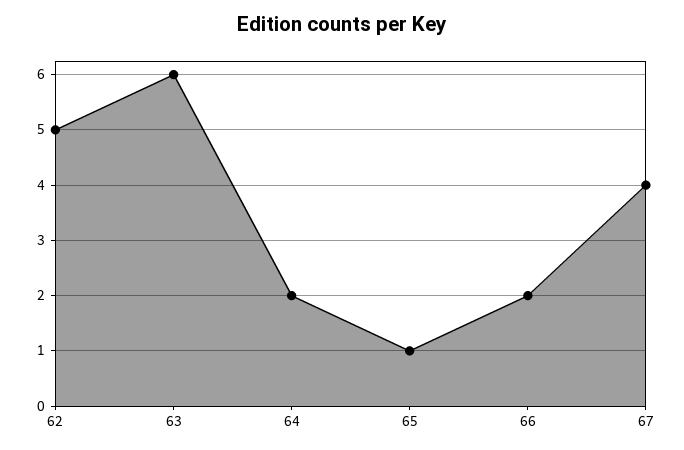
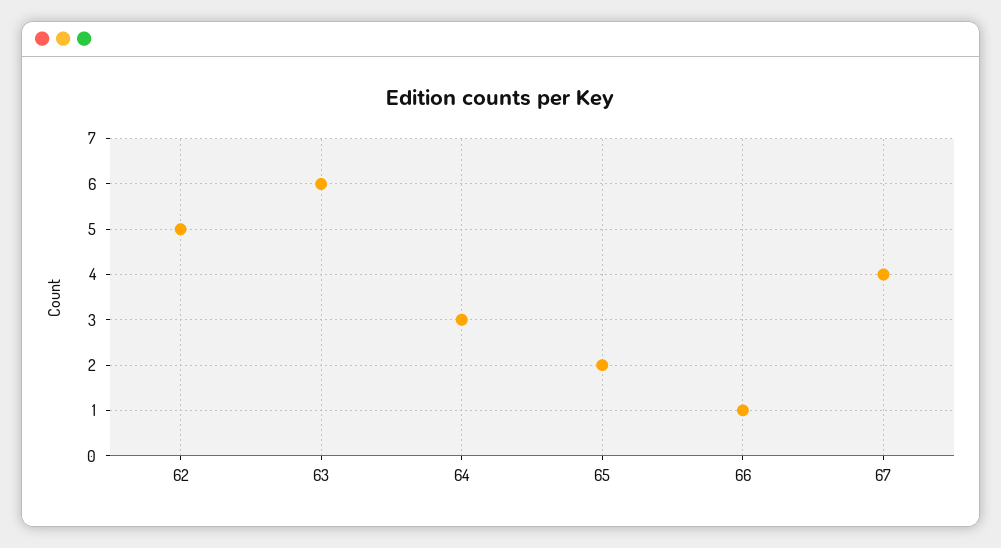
  {
    "62": 5,
    "63": 6,
-   "64": 2,
+   "64": 3,
-   "65": 1,
+   "65": 2,
-   "66": 2,
+   "66": 1,
    "67": 4
  }

